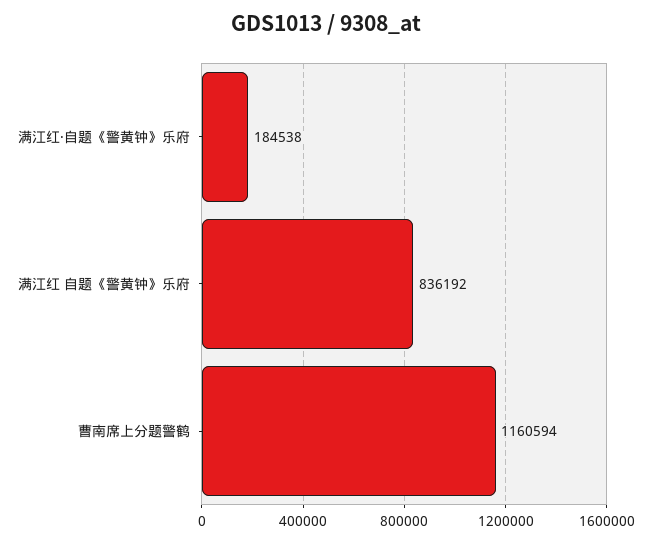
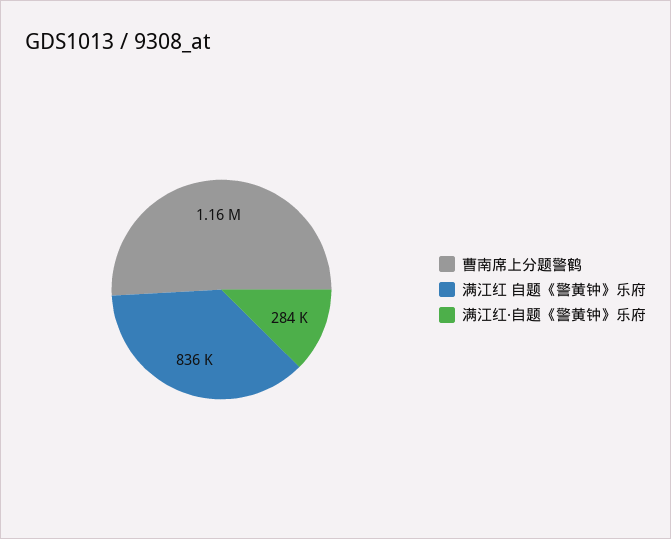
  {
-   "满江红·自题《警黄钟》乐府": 184538,
+   "满江红·自题《警黄钟》乐府": 284000,
    "满江红 自题《警黄钟》乐府": 836192,
    "曹南席上分题警鹤": 1160594
  }

